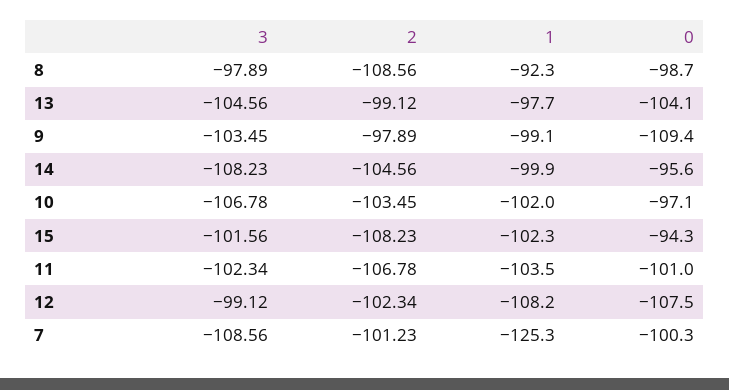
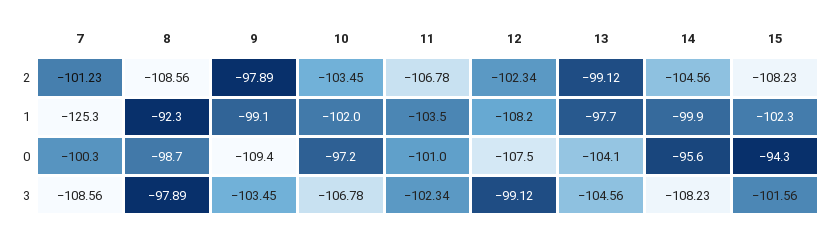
  {
    "3": {
      "8": -97.89,
      "13": -104.56,
      "9": -103.45,
      "14": -108.23,
      "10": -106.78,
      "15": -101.56,
      "11": -102.34,
      "12": -99.12,
      "7": -108.56
    },
    "2": {
      "8": -108.56,
      "13": -99.12,
      "9": -97.89,
      "14": -104.56,
      "10": -103.45,
      "15": -108.23,
      "11": -106.78,
      "12": -102.34,
      "7": -101.23
    },
    "1": {
      "8": -92.3,
      "13": -97.7,
      "9": -99.1,
      "14": -99.9,
      "10": -102,
      "15": -102.3,
      "11": -103.5,
      "12": -108.2,
      "7": -125.3
    },
    "0": {
      "8": -98.7,
      "13": -104.1,
      "9": -109.4,
      "14": -95.6,
-     "10": -97.1,
+     "10": -97.2,
      "15": -94.3,
      "11": -101,
      "12": -107.5,
      "7": -100.3
    }
  }

